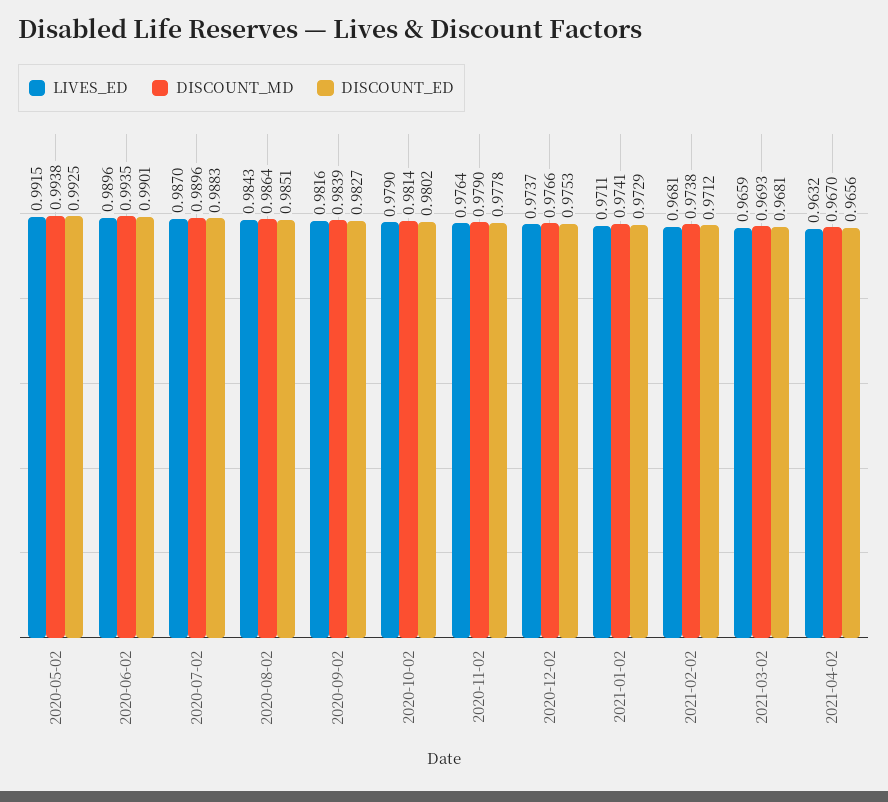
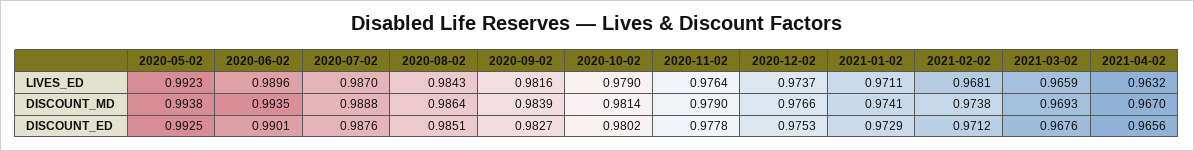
  {
    "LIVES_ED": {
-     "2020-05-02": 0.9915,
+     "2020-05-02": 0.9923,
      "2020-06-02": 0.9896,
      "2020-07-02": 0.987,
      "2020-08-02": 0.9843,
      "2020-09-02": 0.9816,
      "2020-10-02": 0.979,
      "2020-11-02": 0.9764,
      "2020-12-02": 0.9737,
      "2021-01-02": 0.9711,
      "2021-02-02": 0.9681,
      "2021-03-02": 0.9659,
      "2021-04-02": 0.9632
    },
    "DISCOUNT_MD": {
      "2020-05-02": 0.9938,
      "2020-06-02": 0.9935,
-     "2020-07-02": 0.9896,
+     "2020-07-02": 0.9888,
      "2020-08-02": 0.9864,
      "2020-09-02": 0.9839,
      "2020-10-02": 0.9814,
      "2020-11-02": 0.979,
      "2020-12-02": 0.9766,
      "2021-01-02": 0.9741,
      "2021-02-02": 0.9738,
      "2021-03-02": 0.9693,
      "2021-04-02": 0.967
    },
    "DISCOUNT_ED": {
      "2020-05-02": 0.9925,
      "2020-06-02": 0.9901,
-     "2020-07-02": 0.9883,
+     "2020-07-02": 0.9876,
      "2020-08-02": 0.9851,
      "2020-09-02": 0.9827,
      "2020-10-02": 0.9802,
      "2020-11-02": 0.9778,
      "2020-12-02": 0.9753,
      "2021-01-02": 0.9729,
      "2021-02-02": 0.9712,
-     "2021-03-02": 0.9681,
+     "2021-03-02": 0.9676,
      "2021-04-02": 0.9656
    }
  }

